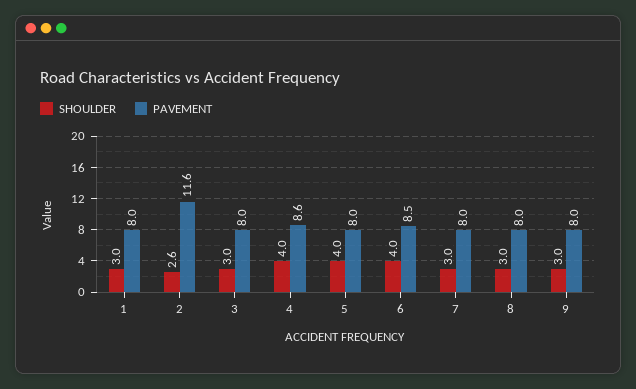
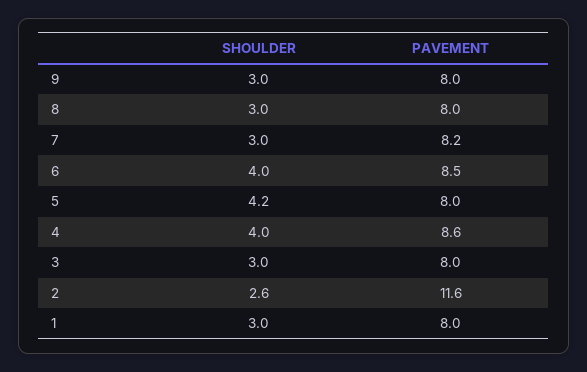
  {
    "SHOULDER": {
      "1": 3,
      "2": 2.6,
      "3": 3,
      "4": 4,
-     "5": 4,
+     "5": 4.2,
      "6": 4,
      "7": 3,
      "8": 3,
      "9": 3
    },
    "PAVEMENT": {
      "1": 8,
      "2": 11.6,
      "3": 8,
      "4": 8.6,
      "5": 8,
      "6": 8.5,
-     "7": 8,
+     "7": 8.2,
      "8": 8,
      "9": 8
    }
  }

